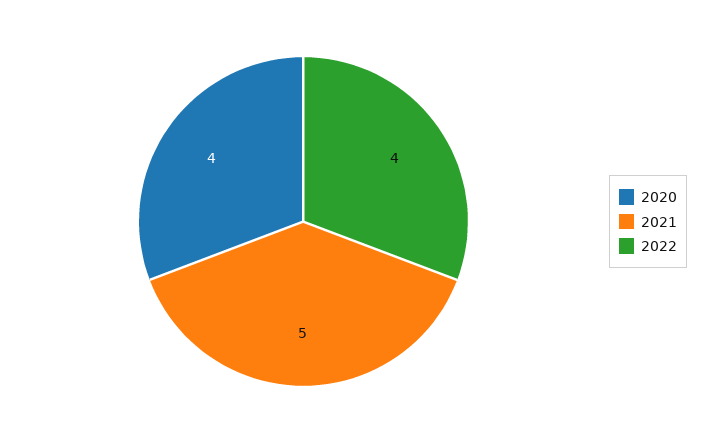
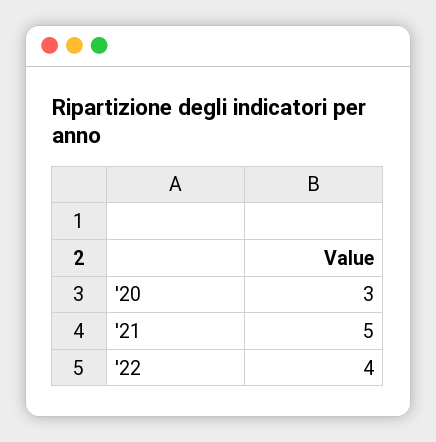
  {
-   "2020": 4,
+   "2020": 3,
    "2021": 5,
    "2022": 4
  }

